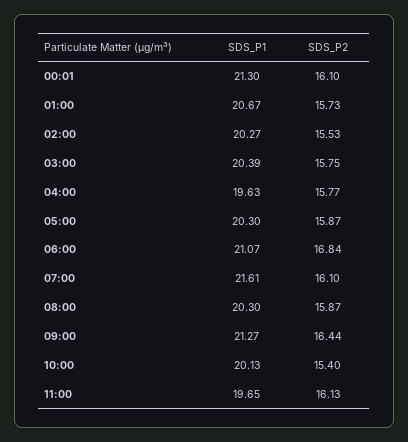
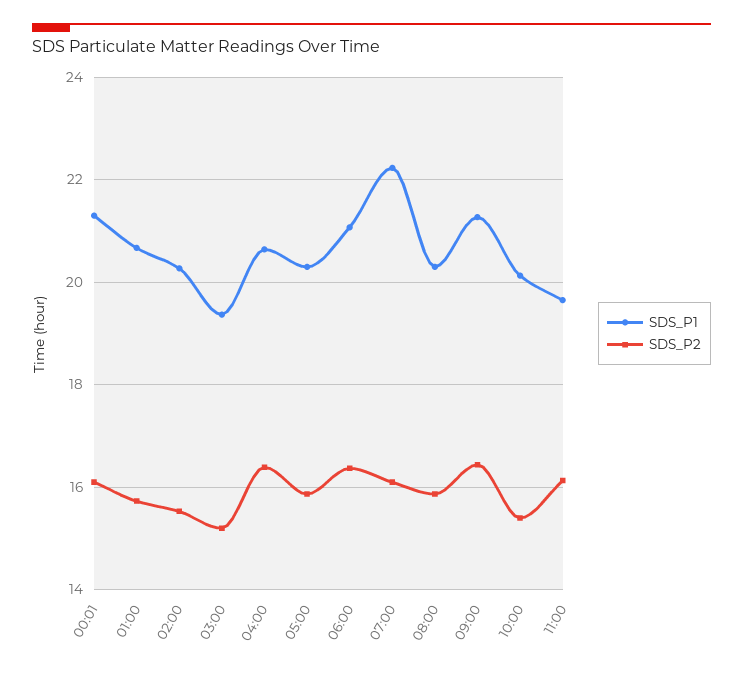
  {
    "SDS_P1": {
      "00:01": 21.3,
      "01:00": 20.67,
      "02:00": 20.27,
-     "03:00": 20.39,
+     "03:00": 19.4,
-     "04:00": 19.63,
+     "04:00": 20.6,
      "05:00": 20.3,
      "06:00": 21.07,
-     "07:00": 21.61,
+     "07:00": 22.2,
      "08:00": 20.3,
      "09:00": 21.27,
      "10:00": 20.13,
      "11:00": 19.65
    },
    "SDS_P2": {
      "00:01": 16.1,
      "01:00": 15.73,
      "02:00": 15.53,
-     "03:00": 15.75,
+     "03:00": 15.2,
-     "04:00": 15.77,
+     "04:00": 16.4,
      "05:00": 15.87,
-     "06:00": 16.84,
+     "06:00": 16.4,
      "07:00": 16.1,
      "08:00": 15.87,
      "09:00": 16.44,
      "10:00": 15.4,
      "11:00": 16.13
    }
  }

